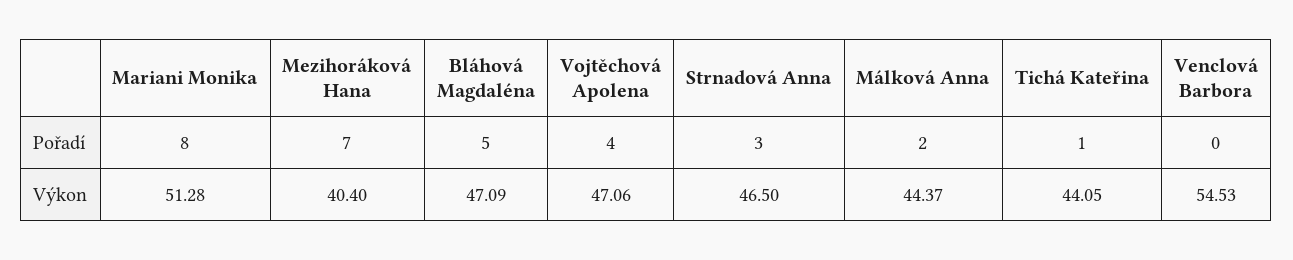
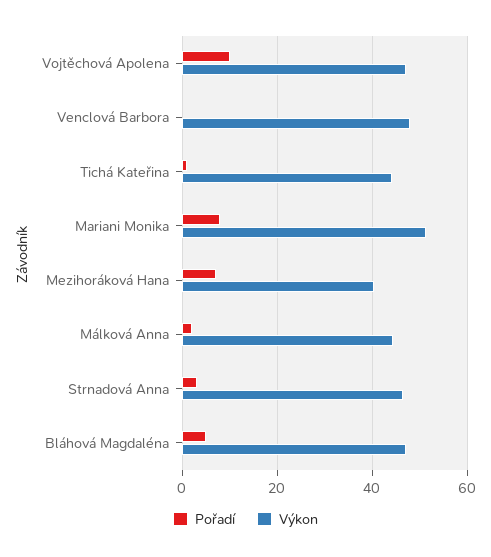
  {
    "Pořadí": {
      "Mariani Monika": 8,
      "Mezihoráková Hana": 7,
      "Bláhová Magdaléna": 5,
-     "Vojtěchová Apolena": 4,
+     "Vojtěchová Apolena": 10,
      "Strnadová Anna": 3,
      "Málková Anna": 2,
      "Tichá Kateřina": 1,
      "Venclová Barbora": 0
    },
    "Výkon": {
      "Mariani Monika": 51.28,
      "Mezihoráková Hana": 40.4,
      "Bláhová Magdaléna": 47.09,
      "Vojtěchová Apolena": 47.06,
      "Strnadová Anna": 46.5,
      "Málková Anna": 44.37,
      "Tichá Kateřina": 44.05,
-     "Venclová Barbora": 54.53
+     "Venclová Barbora": 48
    }
  }

